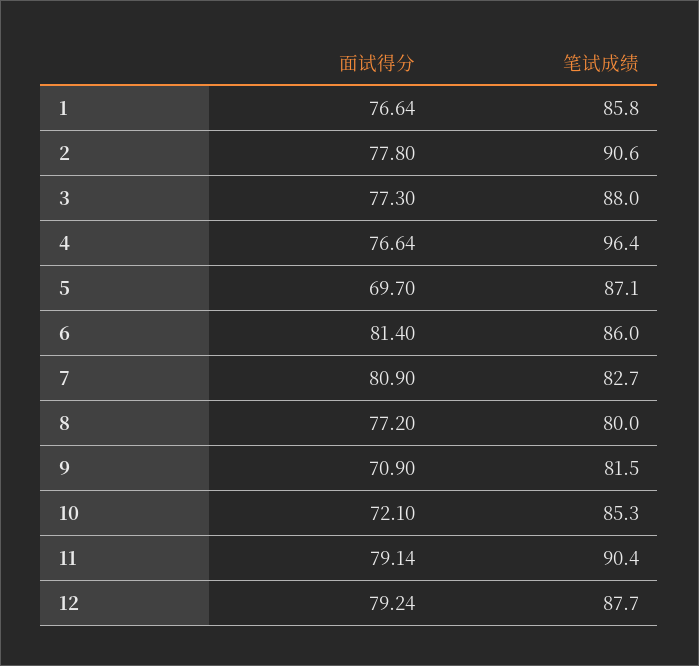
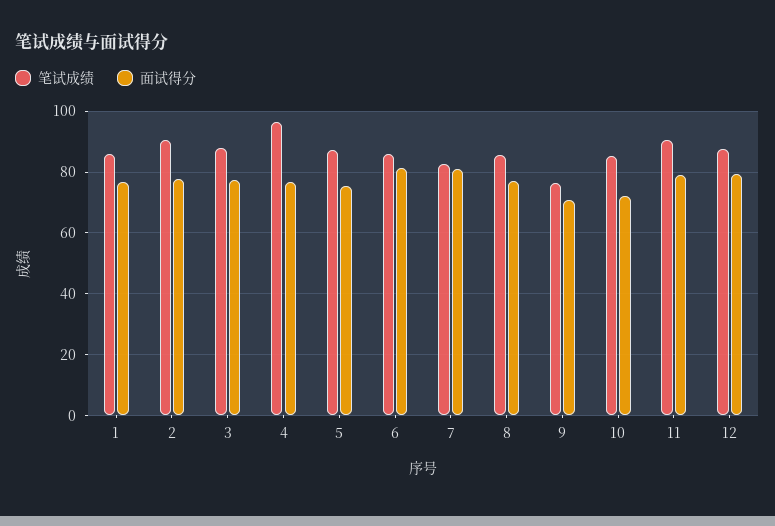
  {
    "面试得分": {
      "1": 76.64,
      "2": 77.8,
      "3": 77.3,
      "4": 76.64,
-     "5": 69.7,
+     "5": 76,
      "6": 81.4,
      "7": 80.9,
      "8": 77.2,
      "9": 70.9,
      "10": 72.1,
      "11": 79.14,
      "12": 79.24
    },
    "笔试成绩": {
      "1": 85.8,
      "2": 90.6,
      "3": 88,
      "4": 96.4,
      "5": 87.1,
      "6": 86,
      "7": 82.7,
-     "8": 80,
+     "8": 86,
-     "9": 81.5,
+     "9": 76,
      "10": 85.3,
      "11": 90.4,
      "12": 87.7
    }
  }

